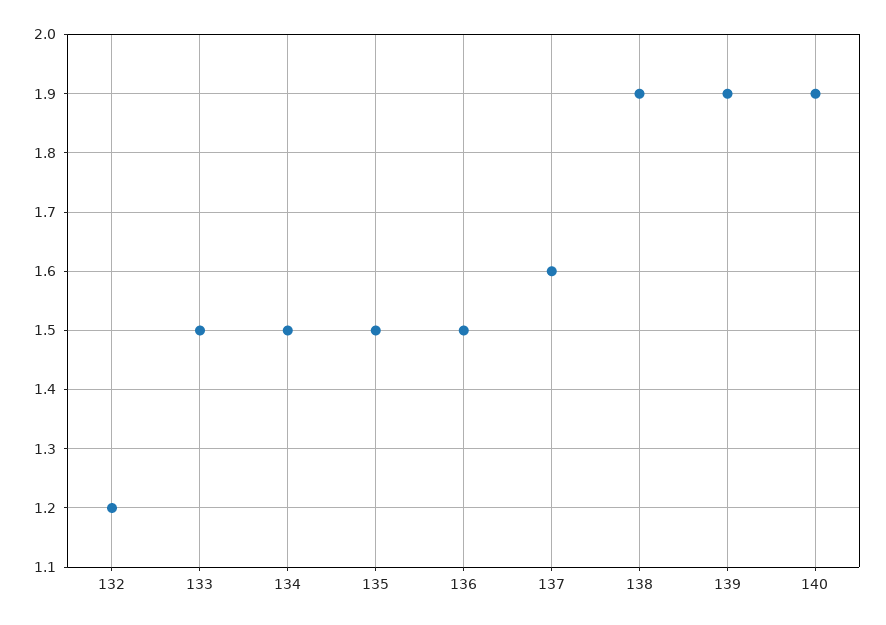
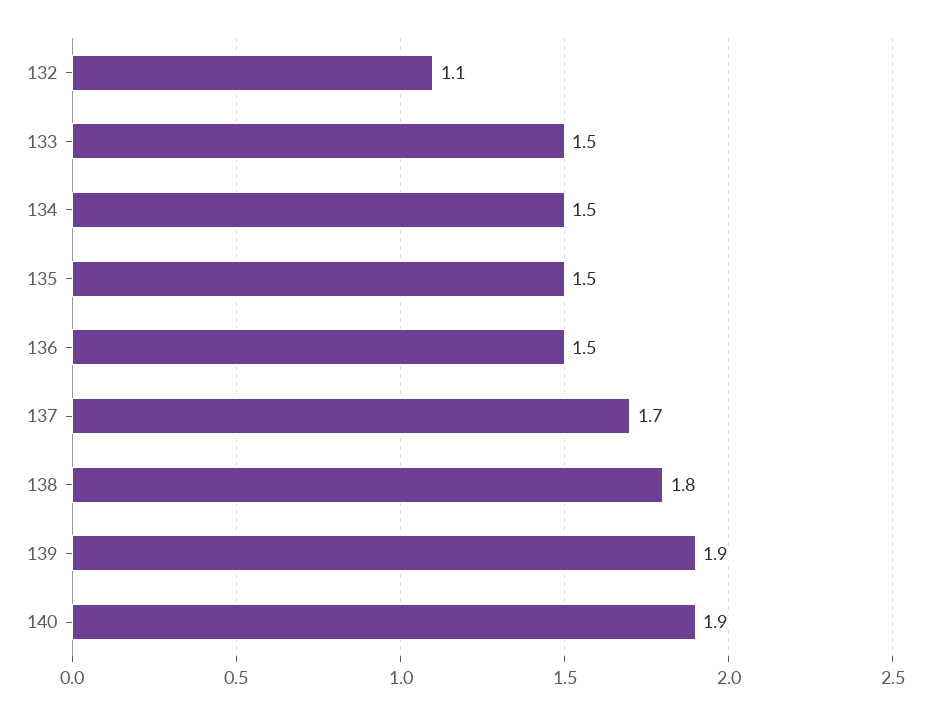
  {
-   "132": 1.2,
+   "132": 1.1,
    "133": 1.5,
    "134": 1.5,
    "135": 1.5,
    "136": 1.5,
-   "137": 1.6,
+   "137": 1.7,
-   "138": 1.9,
+   "138": 1.8,
    "139": 1.9,
    "140": 1.9
  }

